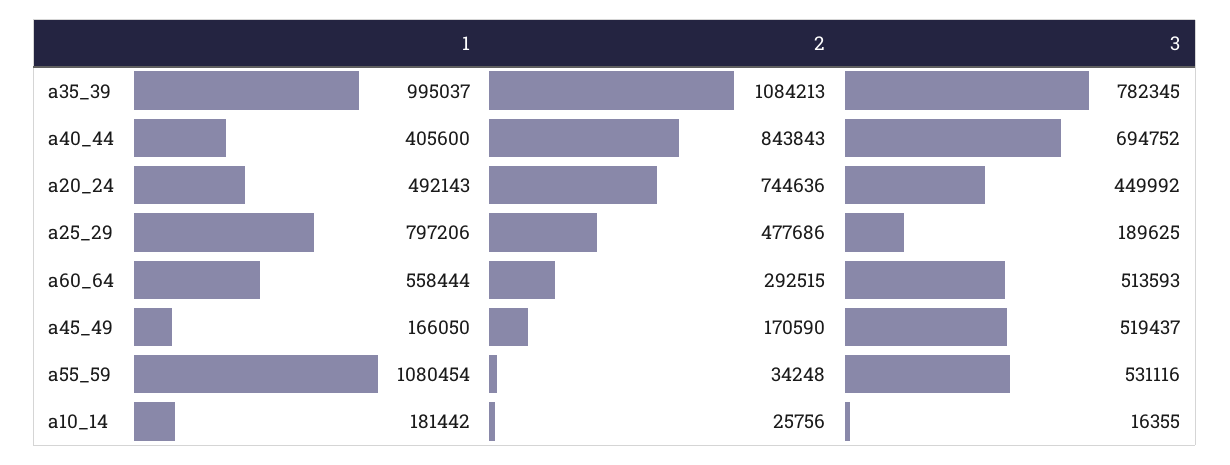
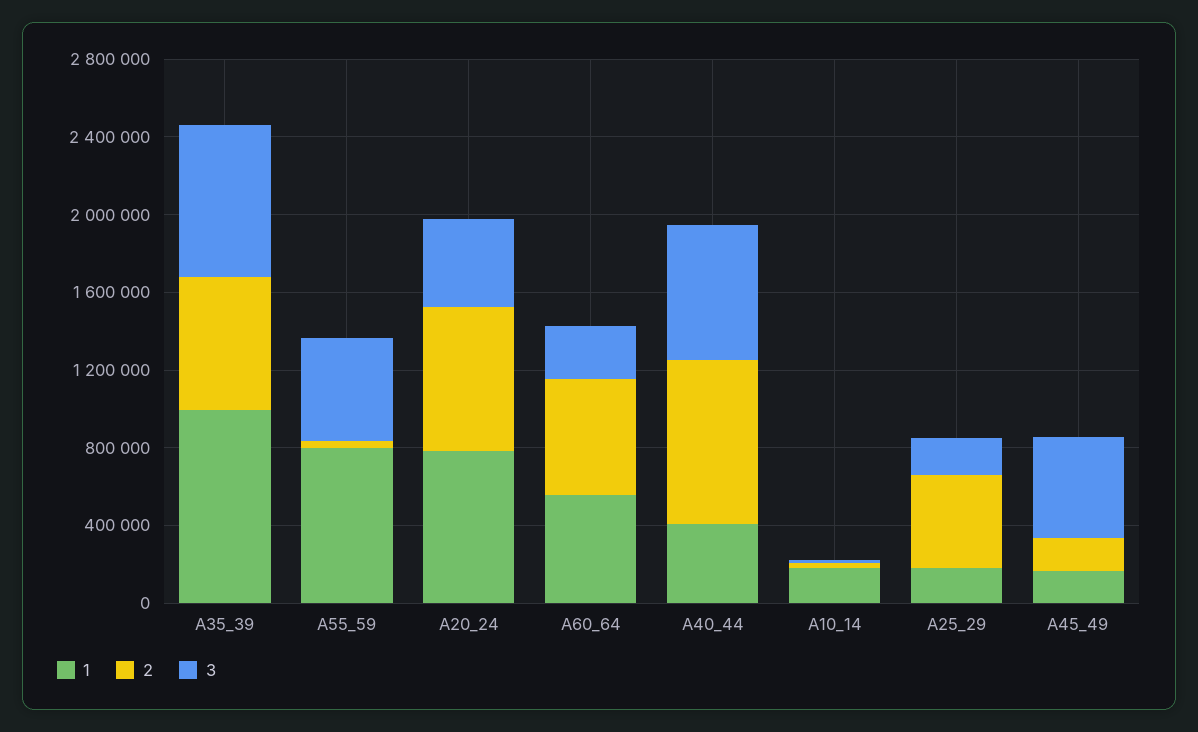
  {
    "1": {
      "a35_39": 995037,
      "a40_44": 405600,
-     "a20_24": 492143,
+     "a20_24": 800000,
-     "a25_29": 797206,
+     "a25_29": 200000,
      "a60_64": 558444,
      "a45_49": 166050,
-     "a55_59": 1080454,
+     "a55_59": 800000,
      "a10_14": 181442
    },
    "2": {
-     "a35_39": 1084213,
+     "a35_39": 700000,
      "a40_44": 843843,
      "a20_24": 744636,
      "a25_29": 477686,
-     "a60_64": 292515,
+     "a60_64": 600000,
      "a45_49": 170590,
      "a55_59": 34248,
      "a10_14": 25756
    },
    "3": {
      "a35_39": 782345,
      "a40_44": 694752,
      "a20_24": 449992,
      "a25_29": 189625,
-     "a60_64": 513593,
+     "a60_64": 300000,
      "a45_49": 519437,
      "a55_59": 531116,
      "a10_14": 16355
    }
  }

